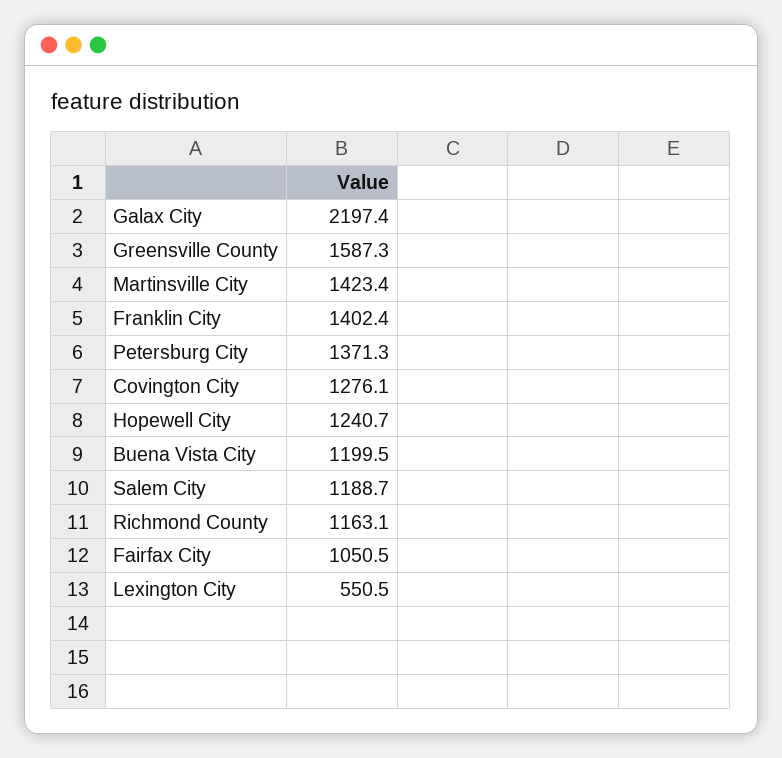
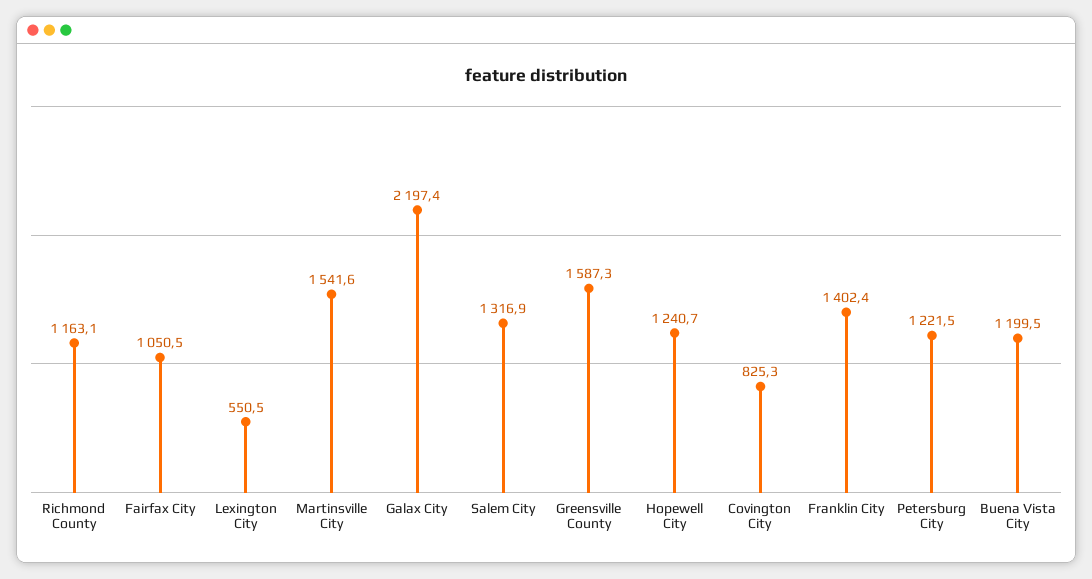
  {
    "Galax City": 2197.4,
    "Greensville County": 1587.3,
-   "Martinsville City": 1423.4,
+   "Martinsville City": 1541.6,
    "Franklin City": 1402.4,
-   "Petersburg City": 1371.3,
+   "Petersburg City": 1221.5,
-   "Covington City": 1276.1,
+   "Covington City": 825.3,
    "Hopewell City": 1240.7,
    "Buena Vista City": 1199.5,
-   "Salem City": 1188.7,
+   "Salem City": 1316.9,
    "Richmond County": 1163.1,
    "Fairfax City": 1050.5,
    "Lexington City": 550.5
  }

